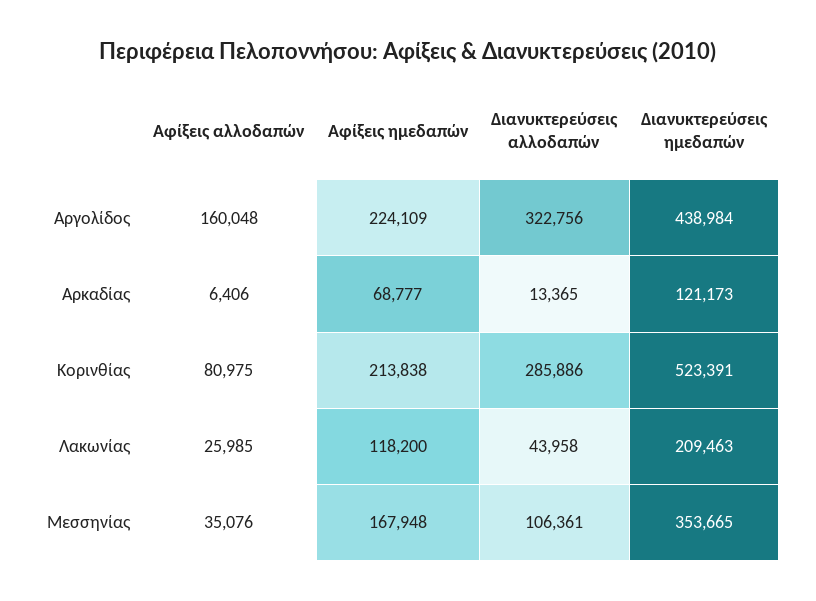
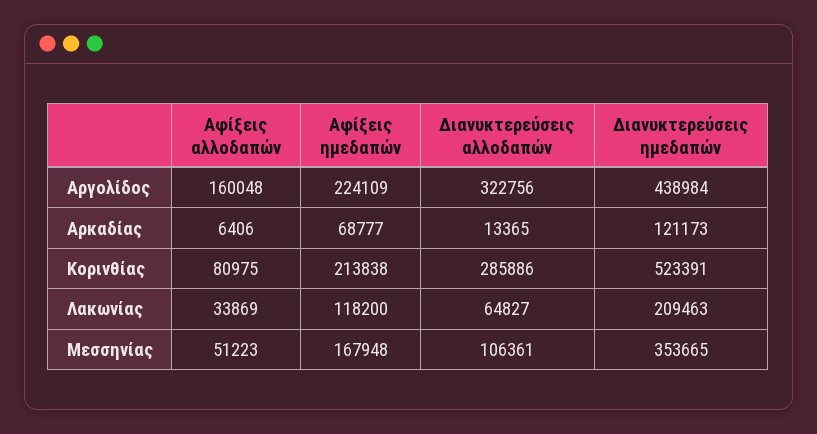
  {
    "Αφίξεις αλλοδαπών": {
      "Αργολίδος": 160048,
      "Αρκαδίας": 6406,
      "Κορινθίας": 80975,
-     "Λακωνίας": 25985,
+     "Λακωνίας": 33869,
-     "Μεσσηνίας": 35076
+     "Μεσσηνίας": 51223
    },
    "Αφίξεις ημεδαπών": {
      "Αργολίδος": 224109,
      "Αρκαδίας": 68777,
      "Κορινθίας": 213838,
      "Λακωνίας": 118200,
      "Μεσσηνίας": 167948
    },
    "Διανυκτερεύσεις αλλοδαπών": {
      "Αργολίδος": 322756,
      "Αρκαδίας": 13365,
      "Κορινθίας": 285886,
-     "Λακωνίας": 43958,
+     "Λακωνίας": 64827,
      "Μεσσηνίας": 106361
    },
    "Διανυκτερεύσεις ημεδαπών": {
      "Αργολίδος": 438984,
      "Αρκαδίας": 121173,
      "Κορινθίας": 523391,
      "Λακωνίας": 209463,
      "Μεσσηνίας": 353665
    }
  }

